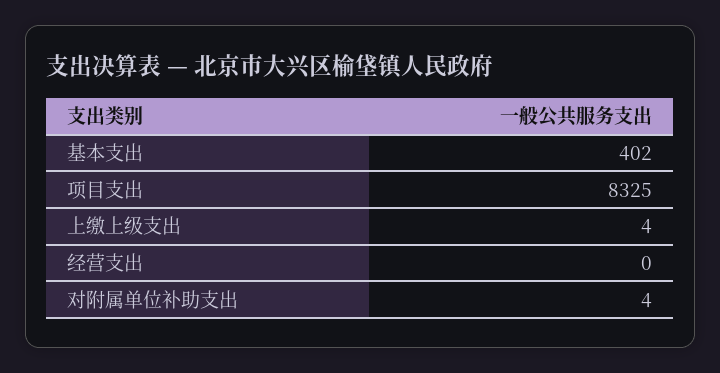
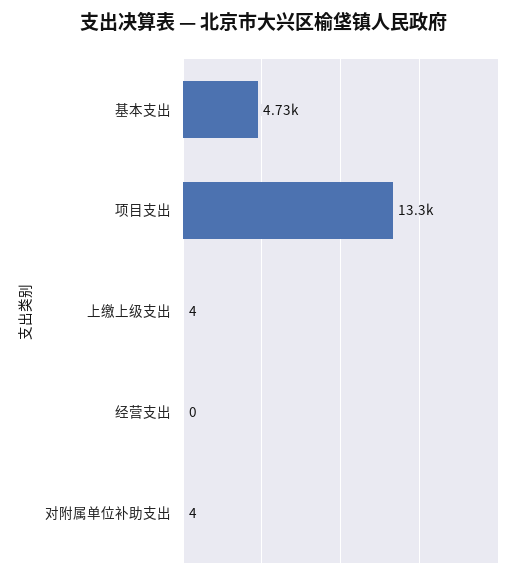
  {
-   "基本支出": 402,
+   "基本支出": 4730,
-   "项目支出": 8325,
+   "项目支出": 13300,
    "上缴上级支出": 4,
    "经营支出": 0,
    "对附属单位补助支出": 4
  }

